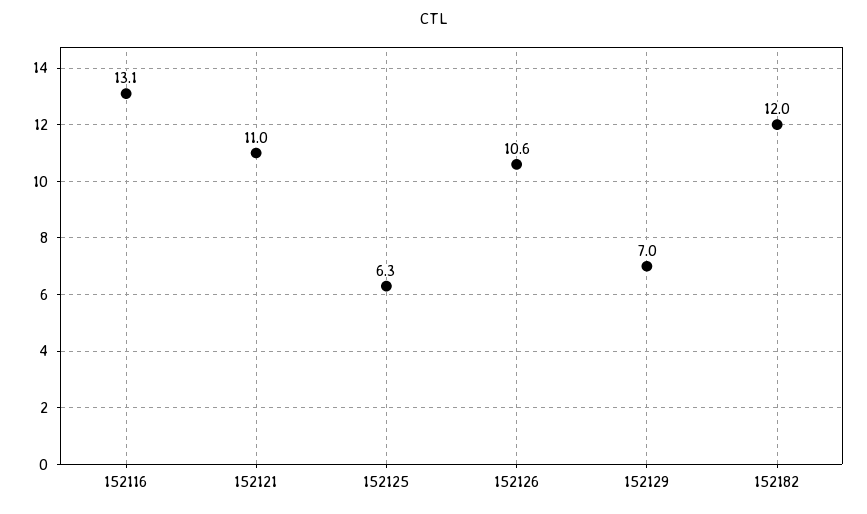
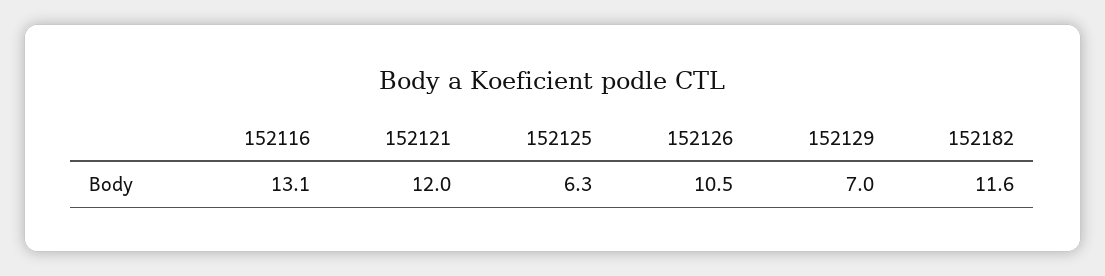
  {
    "152116": 13.1,
-   "152121": 11,
+   "152121": 12,
    "152125": 6.3,
-   "152126": 10.6,
+   "152126": 10.5,
    "152129": 7,
-   "152182": 12
+   "152182": 11.6
  }

